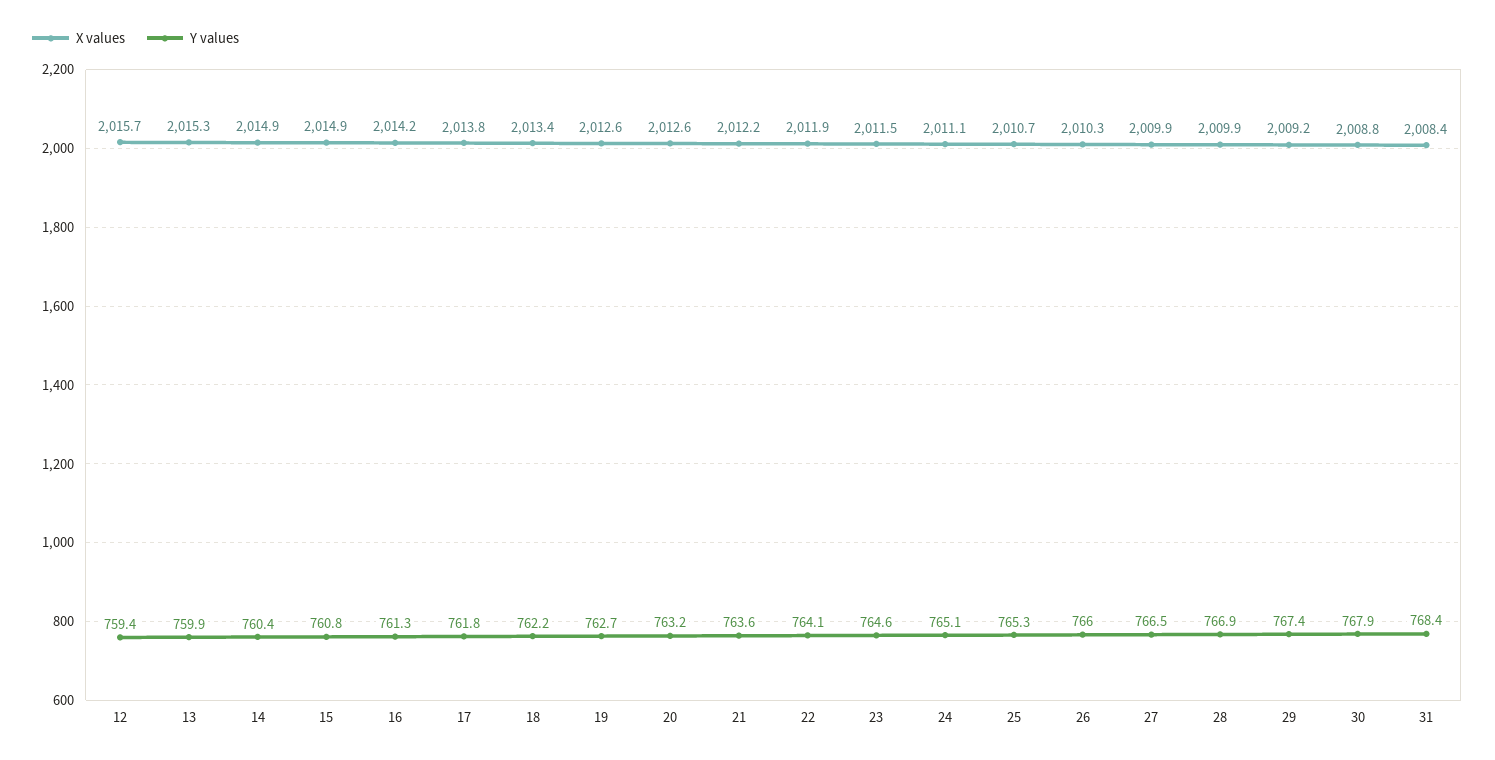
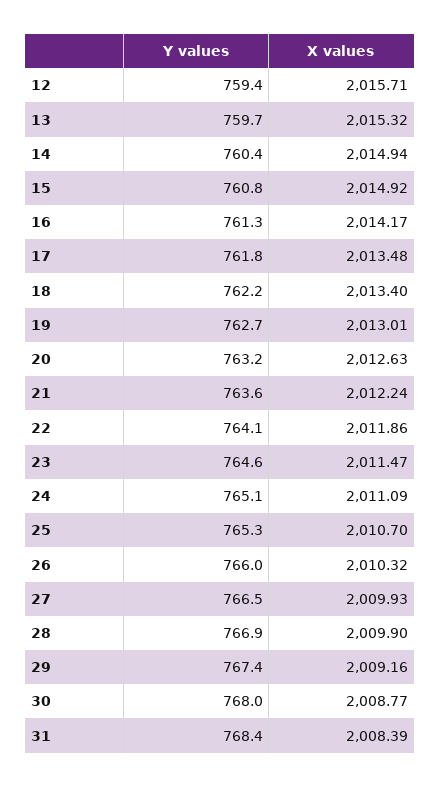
  {
    "X values": {
      "12": 2015.71,
      "13": 2015.32,
      "14": 2014.94,
      "15": 2014.92,
      "16": 2014.17,
-     "17": 2013.8,
+     "17": 2013.48,
      "18": 2013.4,
-     "19": 2012.6,
+     "19": 2013.01,
      "20": 2012.63,
      "21": 2012.24,
      "22": 2011.86,
      "23": 2011.47,
      "24": 2011.09,
      "25": 2010.7,
      "26": 2010.32,
      "27": 2009.93,
      "28": 2009.9,
      "29": 2009.16,
      "30": 2008.77,
      "31": 2008.39
    },
    "Y values": {
      "12": 759.4,
-     "13": 759.9,
+     "13": 759.7,
      "14": 760.4,
      "15": 760.8,
      "16": 761.3,
      "17": 761.8,
      "18": 762.2,
      "19": 762.7,
      "20": 763.2,
      "21": 763.6,
      "22": 764.1,
      "23": 764.6,
      "24": 765.1,
      "25": 765.3,
      "26": 766,
      "27": 766.5,
      "28": 766.9,
      "29": 767.4,
-     "30": 767.9,
+     "30": 768,
      "31": 768.4
    }
  }

